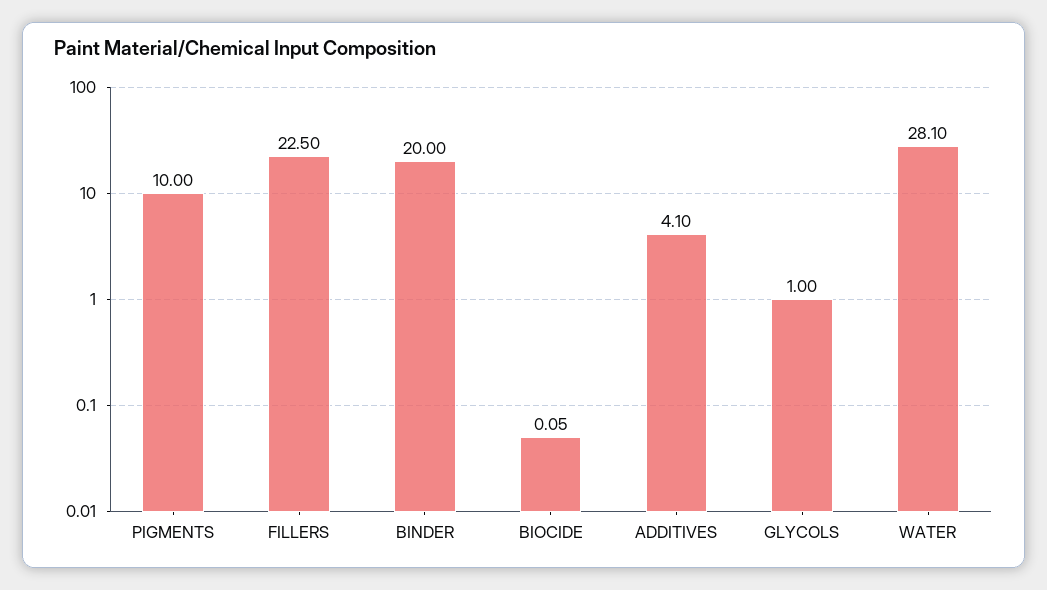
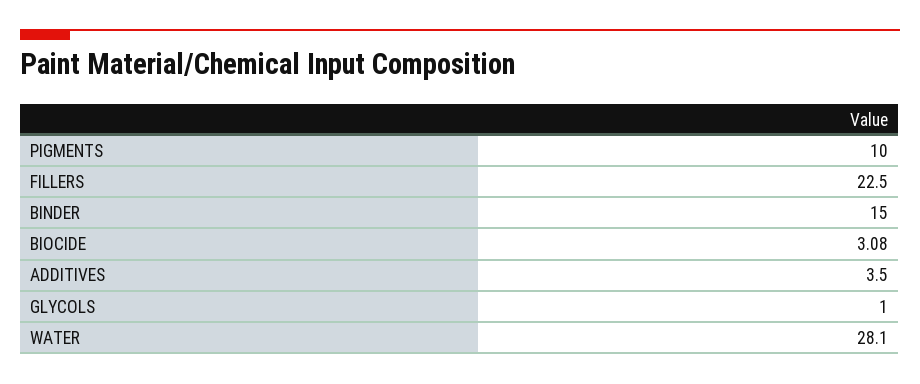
  {
    "PIGMENTS": 10,
    "FILLERS": 22.5,
-   "BINDER": 20,
+   "BINDER": 15,
-   "BIOCIDE": 0.05,
+   "BIOCIDE": 3.08,
-   "ADDITIVES": 4.1,
+   "ADDITIVES": 3.5,
    "GLYCOLS": 1,
    "WATER": 28.1
  }

